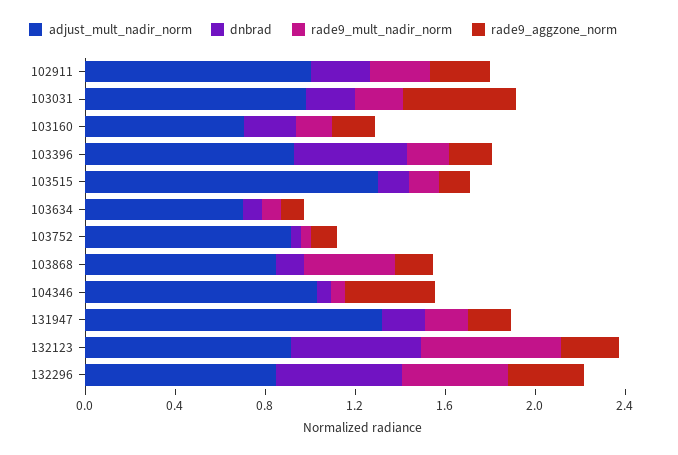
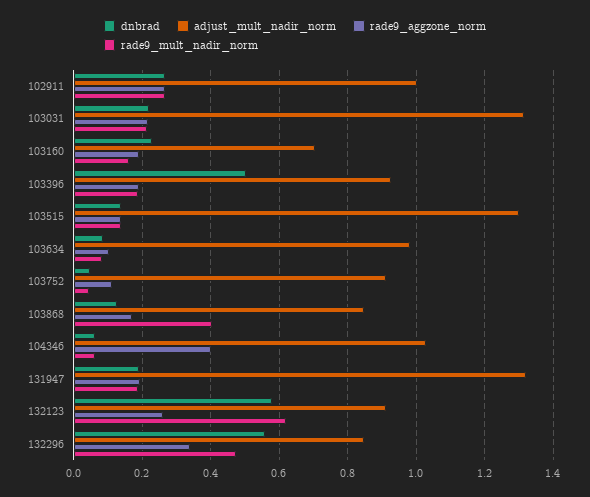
  {
    "adjust_mult_nadir_norm": {
      "102911": 1,
-     "103031": 1,
+     "103031": 1.32,
      "103160": 0.7,
      "103396": 0.92,
      "103515": 1.3,
-     "103634": 0.7,
+     "103634": 0.98,
      "103752": 0.92,
      "103868": 0.84,
      "104346": 1.04,
      "131947": 1.32,
      "132123": 0.92,
      "132296": 0.84
    },
    "dnbrad": {
      "102911": 0.26,
      "103031": 0.22,
      "103160": 0.22,
      "103396": 0.5,
      "103515": 0.14,
      "103634": 0.08,
      "103752": 0.04,
      "103868": 0.12,
      "104346": 0.06,
      "131947": 0.2,
      "132123": 0.58,
      "132296": 0.56
    },
    "rade9_mult_nadir_norm": {
      "102911": 0.26,
      "103031": 0.22,
      "103160": 0.16,
      "103396": 0.18,
      "103515": 0.14,
      "103634": 0.08,
      "103752": 0.04,
      "103868": 0.4,
      "104346": 0.06,
      "131947": 0.18,
      "132123": 0.62,
      "132296": 0.48
    },
    "rade9_aggzone_norm": {
      "102911": 0.26,
-     "103031": 0.5,
+     "103031": 0.22,
      "103160": 0.2,
      "103396": 0.2,
      "103515": 0.14,
      "103634": 0.1,
      "103752": 0.12,
      "103868": 0.18,
      "104346": 0.4,
      "131947": 0.2,
      "132123": 0.26,
      "132296": 0.34
    }
  }

